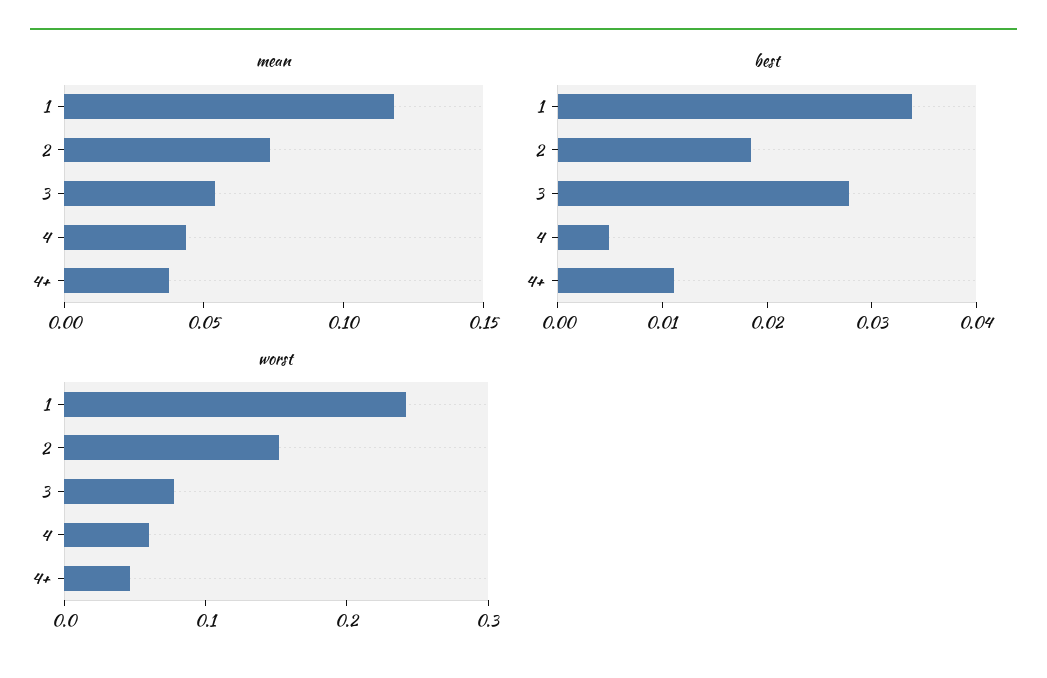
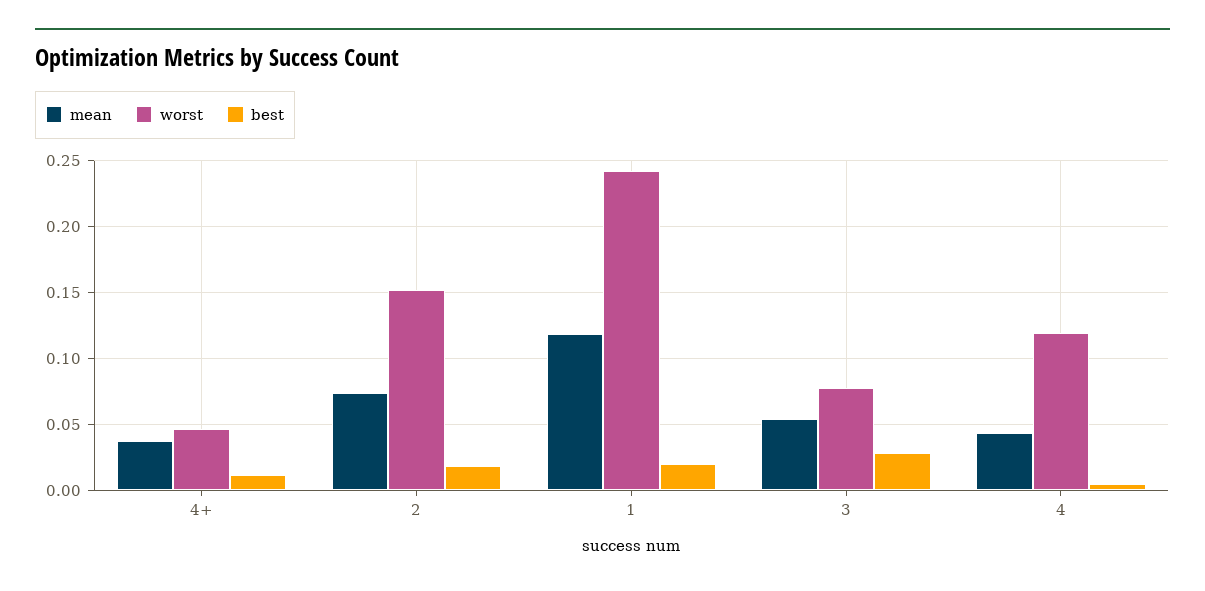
  {
    "mean": {
      "1": 0.12,
      "2": 0.075,
      "3": 0.055,
      "4": 0.045,
      "4+": 0.035
    },
    "best": {
-     "1": 0.034,
+     "1": 0.02,
      "2": 0.018,
      "3": 0.028,
      "4": 0.004,
      "4+": 0.012
    },
    "worst": {
      "1": 0.24,
      "2": 0.15,
      "3": 0.08,
-     "4": 0.06,
+     "4": 0.12,
      "4+": 0.045
    }
  }

